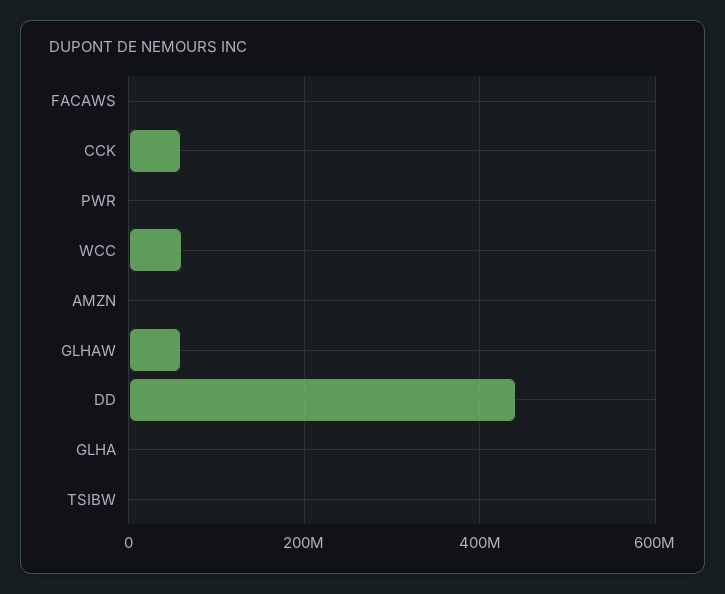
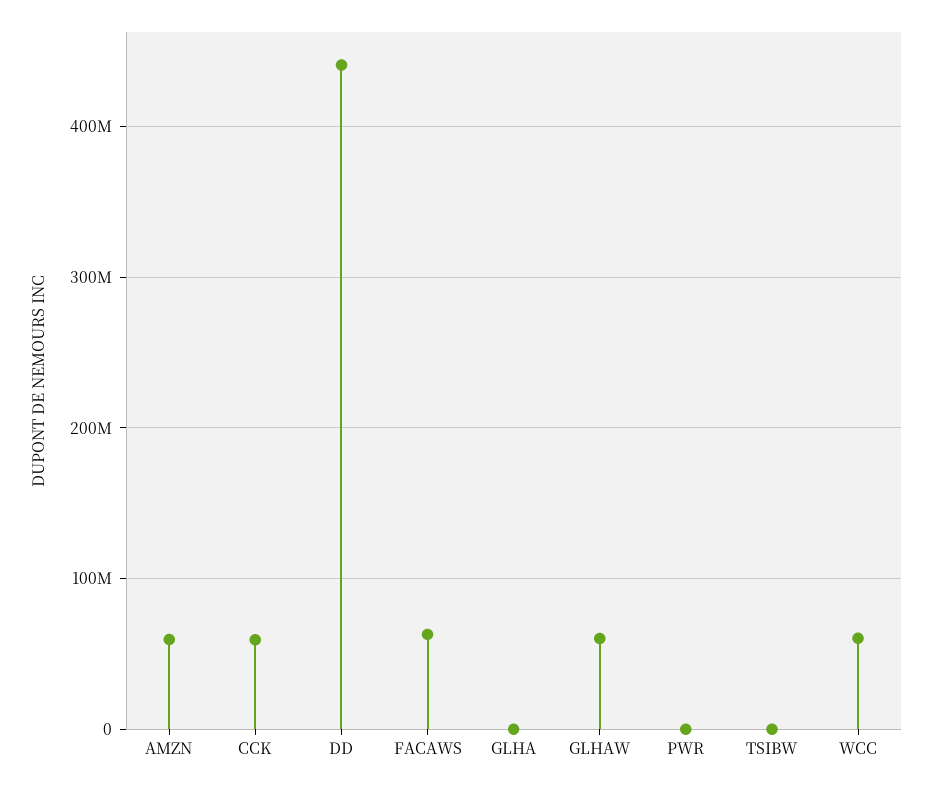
  {
-   "FACAWS": 0,
+   "FACAWS": 60000000,
    "CCK": 60000000,
    "PWR": 0,
    "WCC": 60000000,
-   "AMZN": 0,
+   "AMZN": 60000000,
    "GLHAW": 60000000,
    "DD": 440000000,
    "GLHA": 0,
    "TSIBW": 0
  }

